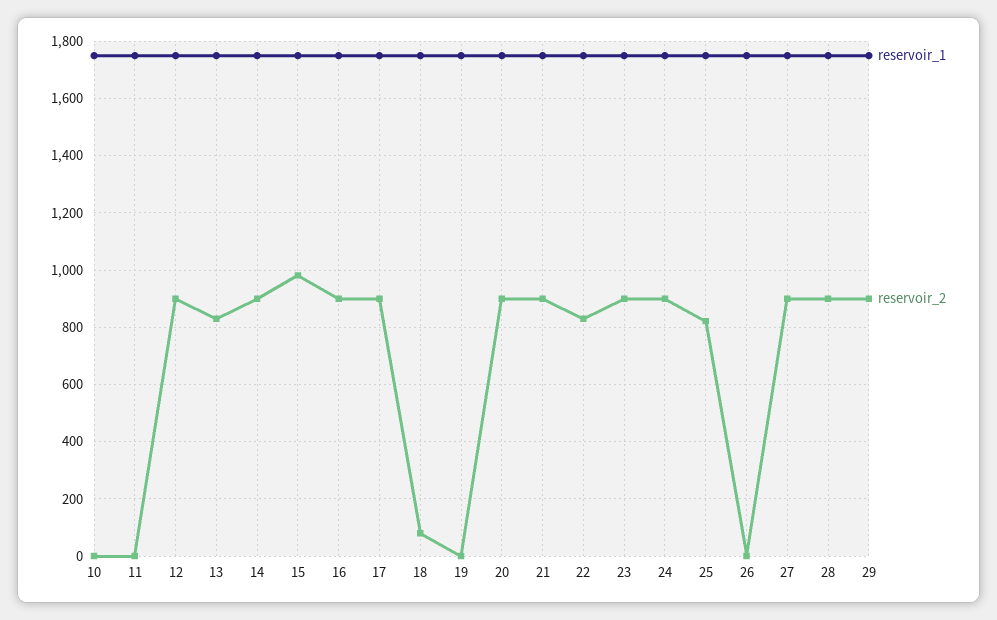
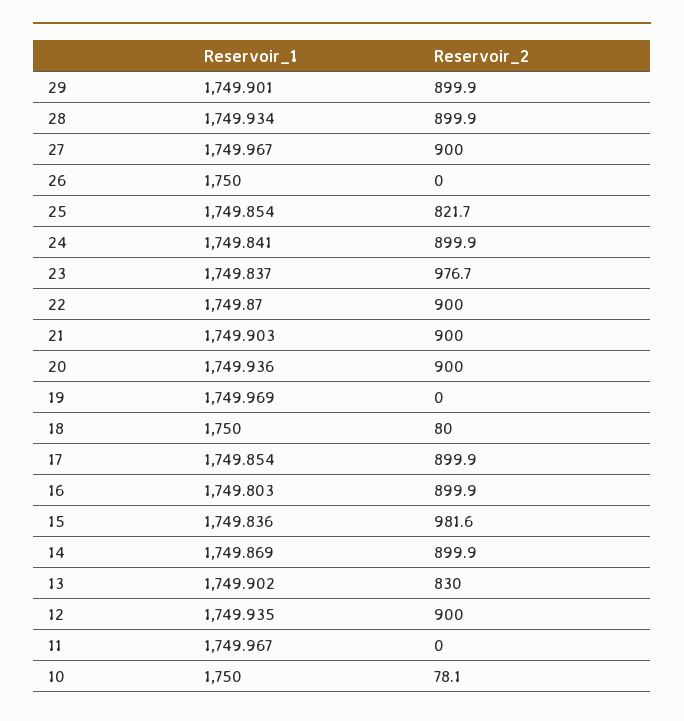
  {
    "reservoir_1": {
      "10": 1750,
      "11": 1749.967,
      "12": 1749.935,
      "13": 1749.902,
      "14": 1749.869,
      "15": 1749.836,
      "16": 1749.803,
      "17": 1749.854,
      "18": 1750,
      "19": 1749.969,
      "20": 1749.936,
      "21": 1749.903,
      "22": 1749.87,
      "23": 1749.837,
      "24": 1749.841,
      "25": 1749.854,
      "26": 1750,
      "27": 1749.967,
      "28": 1749.934,
      "29": 1749.901
    },
    "reservoir_2": {
-     "10": 0,
+     "10": 78.1,
      "11": 0,
      "12": 900,
      "13": 830,
      "14": 899.9,
      "15": 981.6,
      "16": 899.9,
      "17": 899.9,
      "18": 80,
      "19": 0,
      "20": 900,
      "21": 900,
-     "22": 825,
+     "22": 900,
-     "23": 900,
+     "23": 976.7,
      "24": 899.9,
      "25": 821.7,
      "26": 0,
      "27": 900,
      "28": 899.9,
      "29": 899.9
    }
  }

